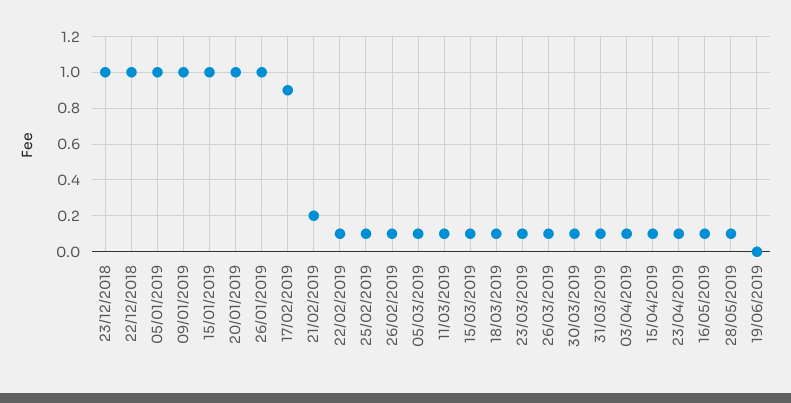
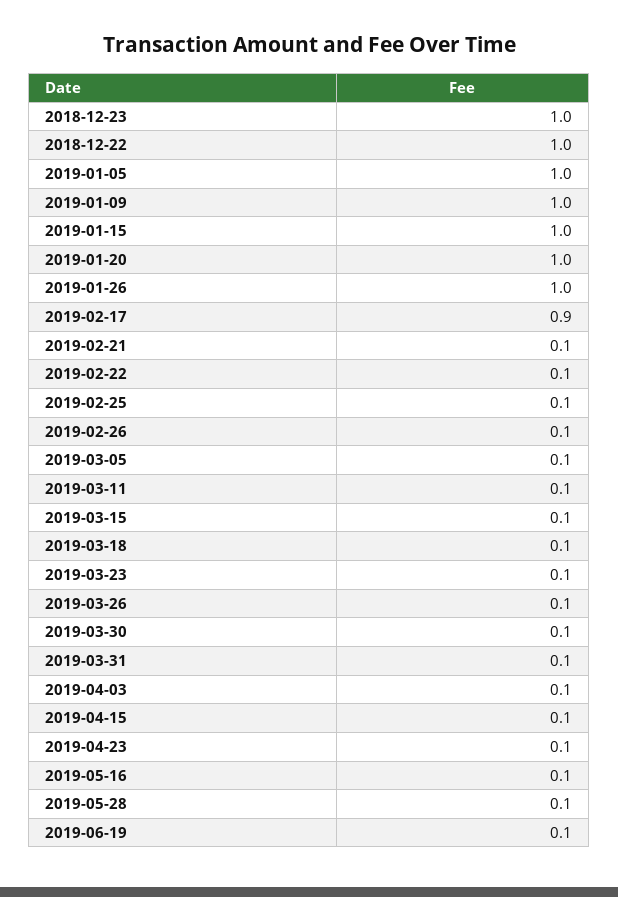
  {
    "23/12/2018": 1,
    "22/12/2018": 1,
    "05/01/2019": 1,
    "09/01/2019": 1,
    "15/01/2019": 1,
    "20/01/2019": 1,
    "26/01/2019": 1,
    "17/02/2019": 0.9,
-   "21/02/2019": 0.2,
+   "21/02/2019": 0.1,
    "22/02/2019": 0.1,
    "25/02/2019": 0.1,
    "26/02/2019": 0.1,
    "05/03/2019": 0.1,
    "11/03/2019": 0.1,
    "15/03/2019": 0.1,
    "18/03/2019": 0.1,
    "23/03/2019": 0.1,
    "26/03/2019": 0.1,
    "30/03/2019": 0.1,
    "31/03/2019": 0.1,
    "03/04/2019": 0.1,
    "15/04/2019": 0.1,
    "23/04/2019": 0.1,
    "16/05/2019": 0.1,
    "28/05/2019": 0.1,
-   "19/06/2019": 0
+   "19/06/2019": 0.1
  }

